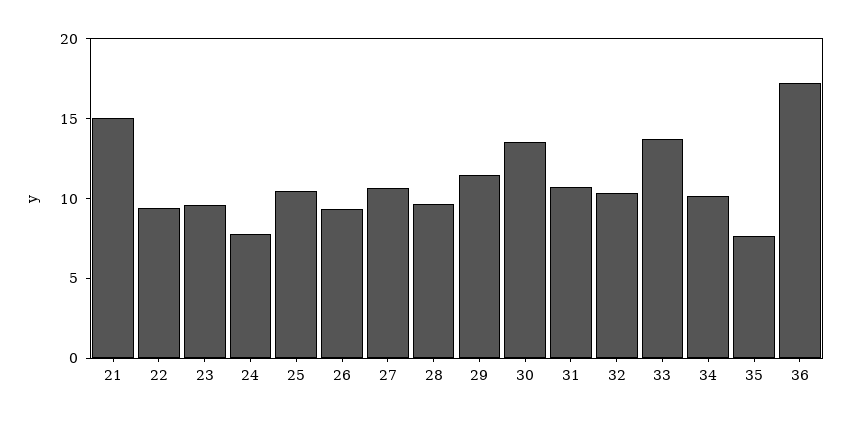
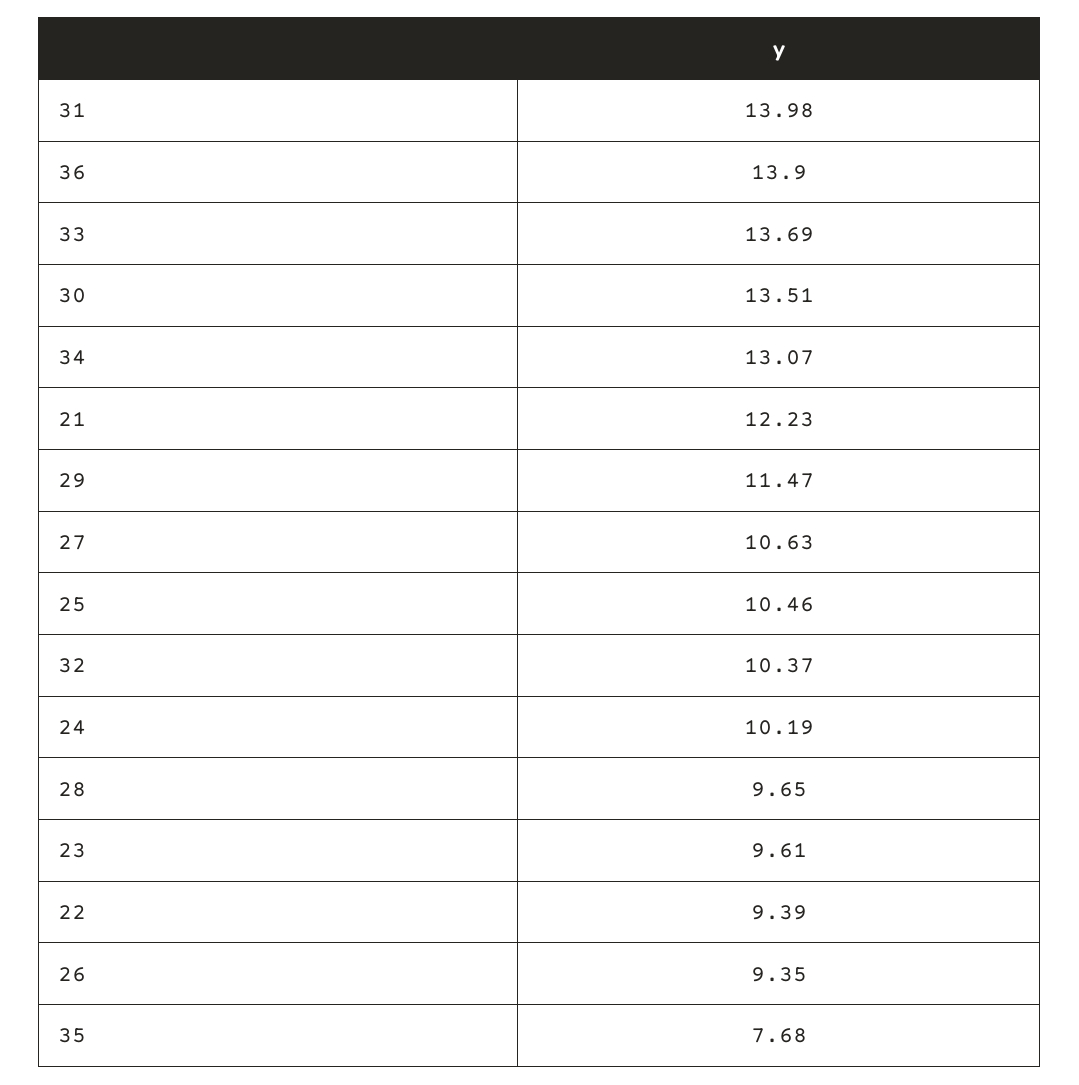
  {
-   "21": 15,
+   "21": 12.23,
    "22": 9.39,
    "23": 9.61,
-   "24": 8,
+   "24": 10.19,
    "25": 10.46,
    "26": 9.35,
    "27": 10.63,
    "28": 9.65,
    "29": 11.47,
    "30": 13.51,
-   "31": 11,
+   "31": 13.98,
    "32": 10.37,
    "33": 13.69,
-   "34": 10,
+   "34": 13.07,
    "35": 7.68,
-   "36": 17
+   "36": 13.9
  }

